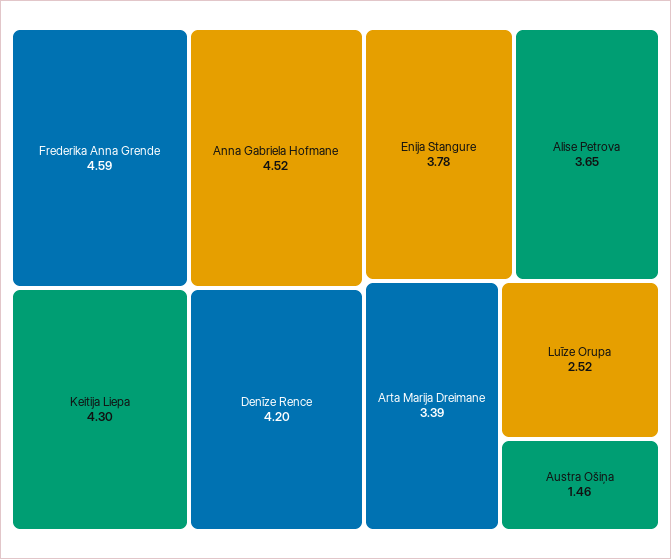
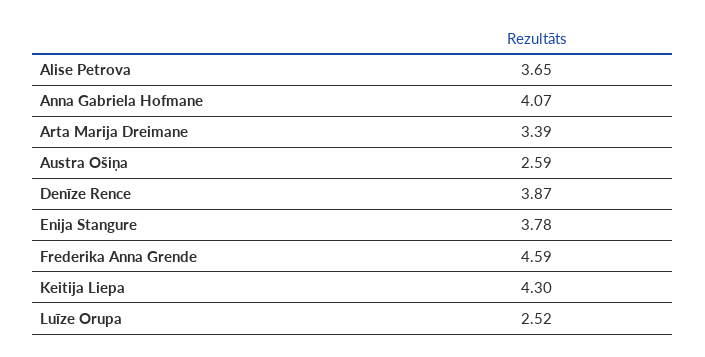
  {
    "Frederika Anna Grende": 4.59,
-   "Anna Gabriela Hofmane": 4.52,
+   "Anna Gabriela Hofmane": 4.07,
    "Keitija Liepa": 4.3,
-   "Denīze Rence": 4.2,
+   "Denīze Rence": 3.87,
    "Enija Stangure": 3.78,
    "Alise Petrova": 3.65,
    "Arta Marija Dreimane": 3.39,
    "Luīze Orupa": 2.52,
-   "Austra Ošiņa": 1.46
+   "Austra Ošiņa": 2.59
  }

